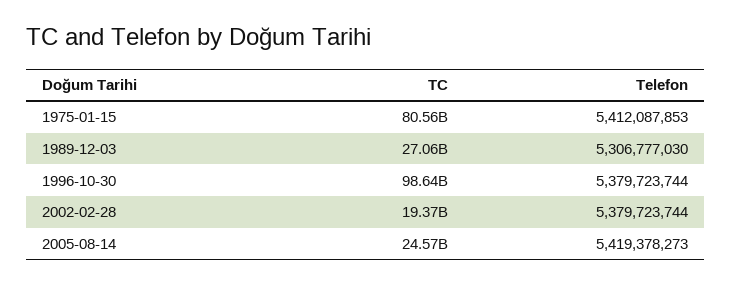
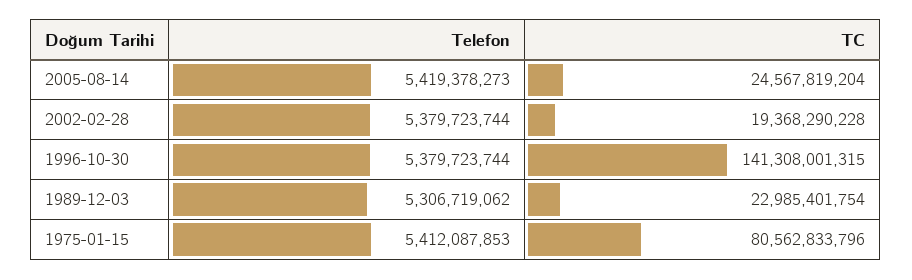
  {
    "TC": {
      "1975-01-15": 80562833796,
-     "1989-12-03": 27060000000,
+     "1989-12-03": 22985401754,
-     "1996-10-30": 98640000000,
+     "1996-10-30": 141308001315,
      "2002-02-28": 19368290228,
      "2005-08-14": 24567819204
    },
    "Telefon": {
      "1975-01-15": 5412087853,
-     "1989-12-03": 5306777030,
+     "1989-12-03": 5306719062,
      "1996-10-30": 5379723744,
      "2002-02-28": 5379723744,
      "2005-08-14": 5419378273
    }
  }

